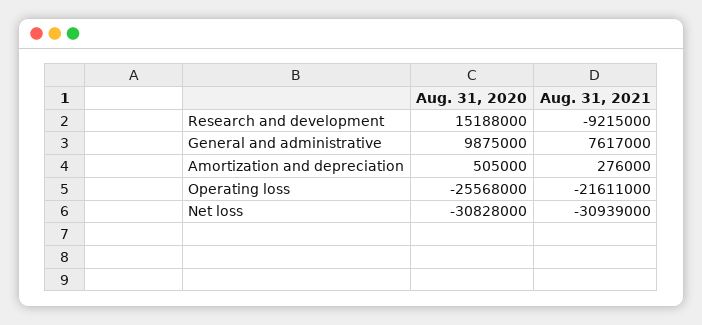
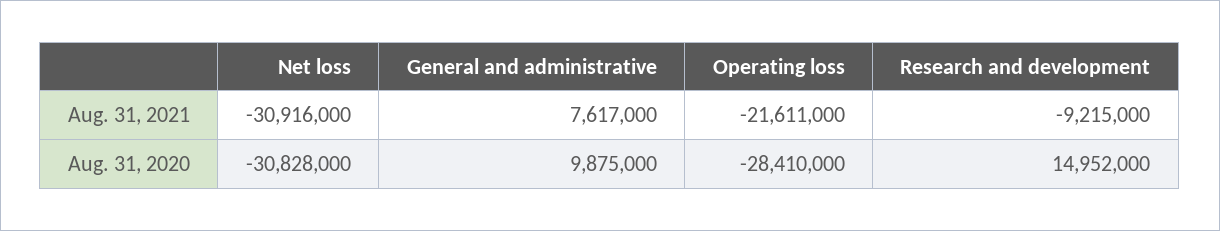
  {
    "Aug. 31, 2020": {
-     "Research and development": 15188000,
+     "Research and development": 14952000,
      "General and administrative": 9875000,
-     "Amortization and depreciation": 505000,
-     "Operating loss": -25568000,
+     "Operating loss": -28410000,
      "Net loss": -30828000
    },
    "Aug. 31, 2021": {
      "Research and development": -9215000,
      "General and administrative": 7617000,
-     "Amortization and depreciation": 276000,
      "Operating loss": -21611000,
-     "Net loss": -30939000
+     "Net loss": -30916000
    }
  }

